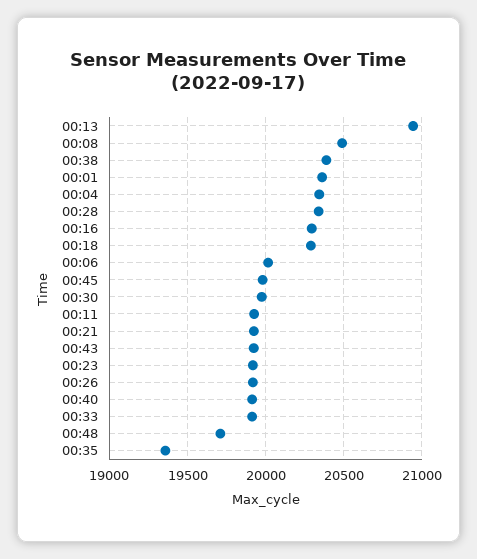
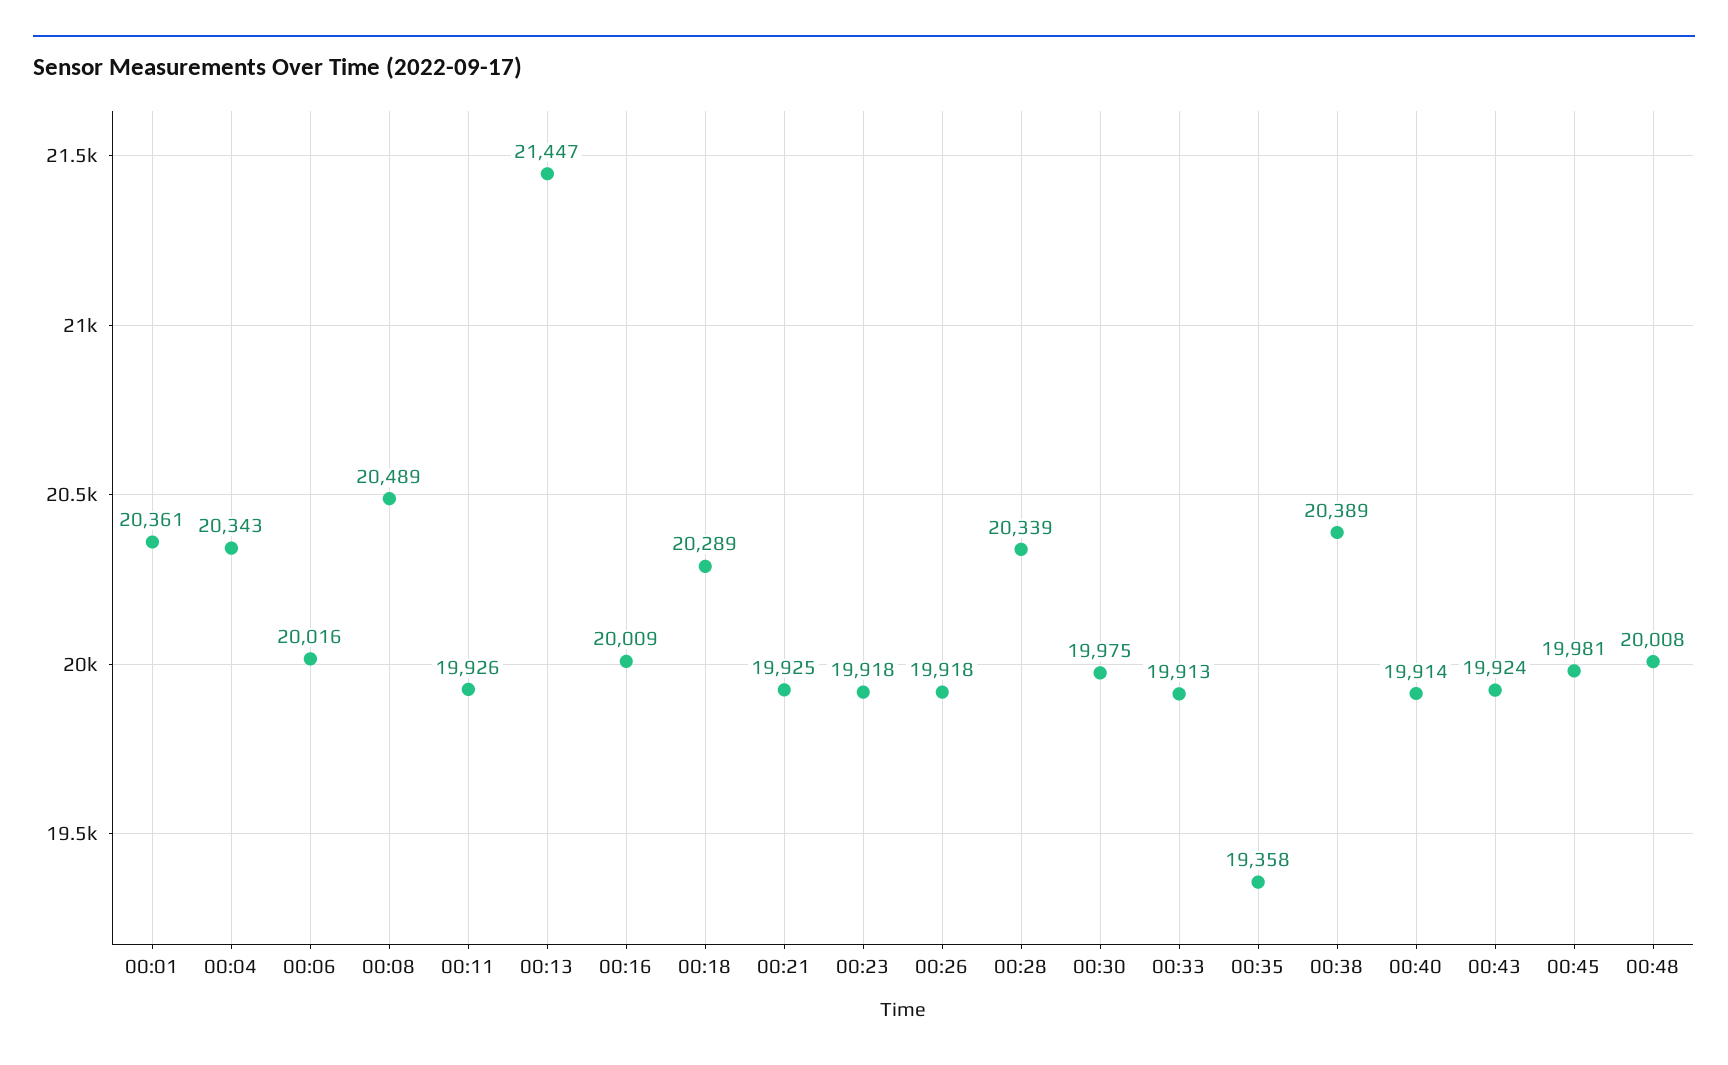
  {
-   "00:13": 20950,
+   "00:13": 21447,
    "00:08": 20489,
    "00:38": 20389,
    "00:01": 20361,
    "00:04": 20343,
    "00:28": 20339,
-   "00:16": 20300,
+   "00:16": 20009,
    "00:18": 20289,
    "00:06": 20016,
    "00:45": 19981,
    "00:30": 19975,
    "00:11": 19926,
    "00:21": 19925,
    "00:43": 19924,
    "00:23": 19918,
    "00:26": 19918,
    "00:40": 19914,
    "00:33": 19913,
-   "00:48": 19700,
+   "00:48": 20008,
    "00:35": 19358
  }

